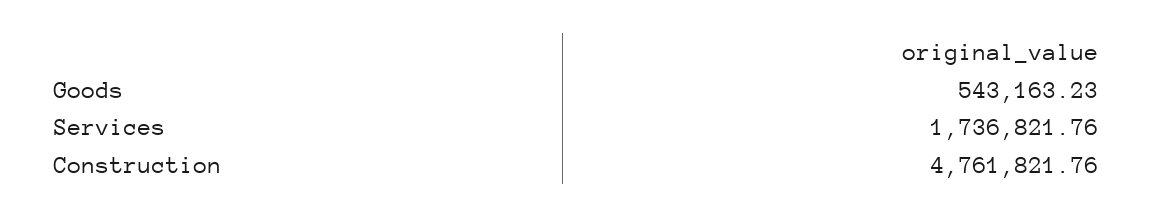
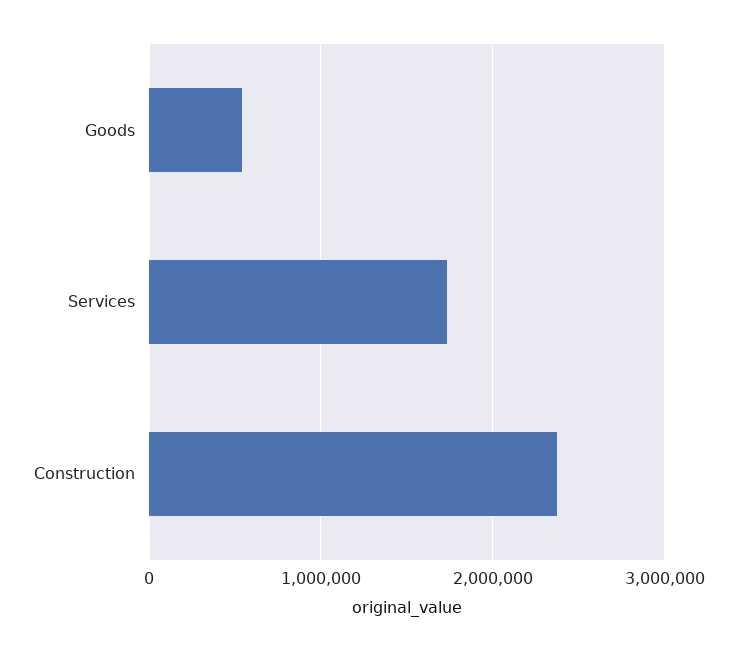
  {
    "Goods": 543163.23,
    "Services": 1736821.76,
-   "Construction": 4761821.76
+   "Construction": 2400000
  }

